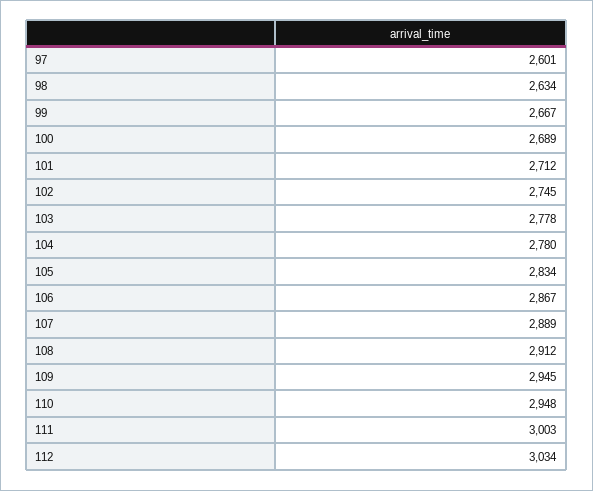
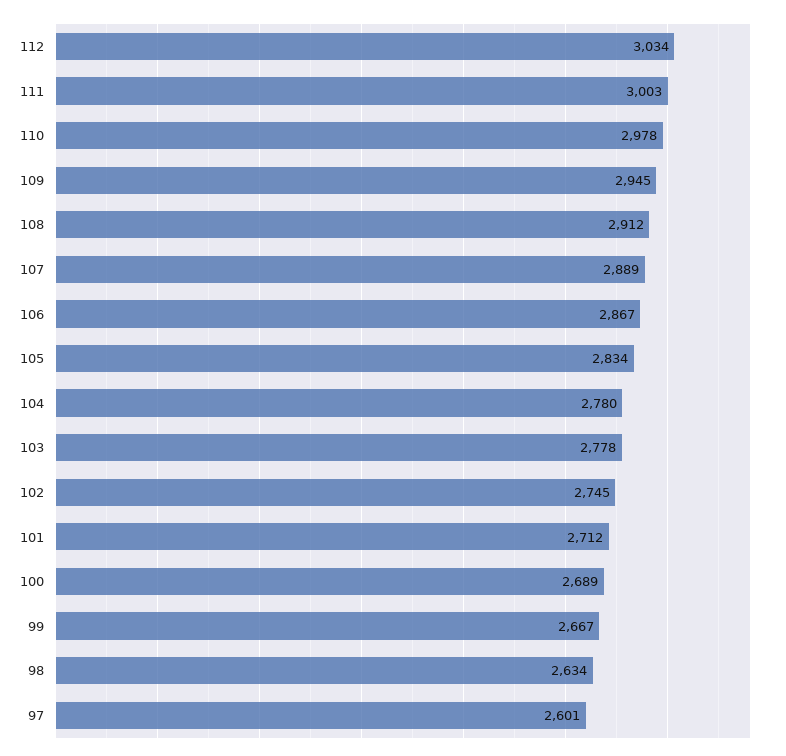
  {
    "97": 2601,
    "98": 2634,
    "99": 2667,
    "100": 2689,
    "101": 2712,
    "102": 2745,
    "103": 2778,
    "104": 2780,
    "105": 2834,
    "106": 2867,
    "107": 2889,
    "108": 2912,
    "109": 2945,
-   "110": 2948,
+   "110": 2978,
    "111": 3003,
    "112": 3034
  }

